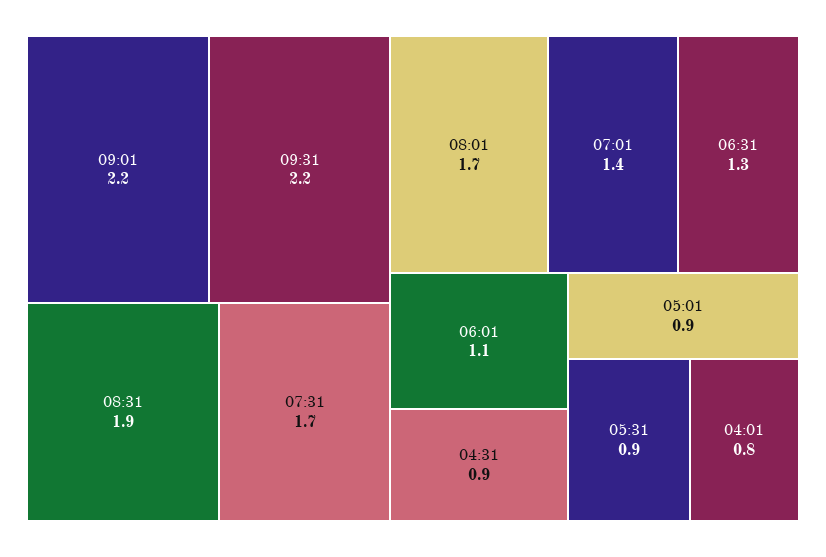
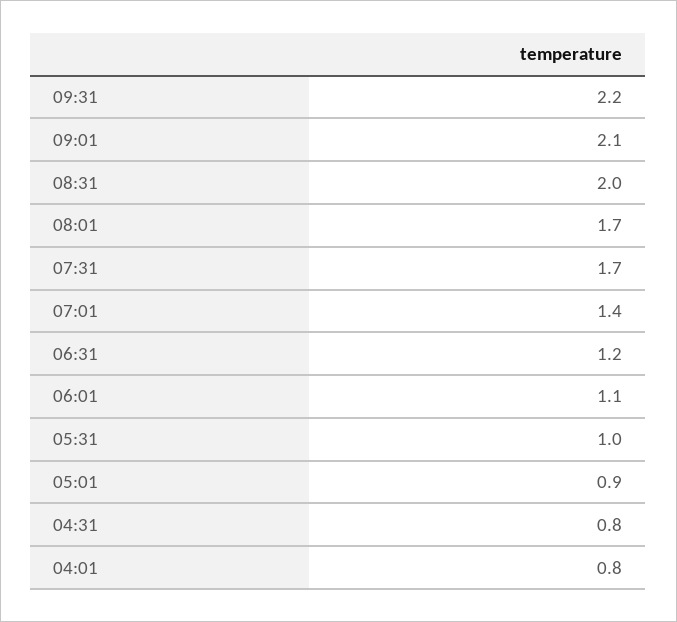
  {
-   "09:01": 2.2,
+   "09:01": 2.1,
    "09:31": 2.2,
-   "08:31": 1.9,
+   "08:31": 2,
    "07:31": 1.7,
    "08:01": 1.7,
    "07:01": 1.4,
-   "06:31": 1.3,
+   "06:31": 1.2,
    "06:01": 1.1,
-   "04:31": 0.9,
+   "04:31": 0.8,
    "05:01": 0.9,
-   "05:31": 0.9,
+   "05:31": 1,
    "04:01": 0.8
  }

